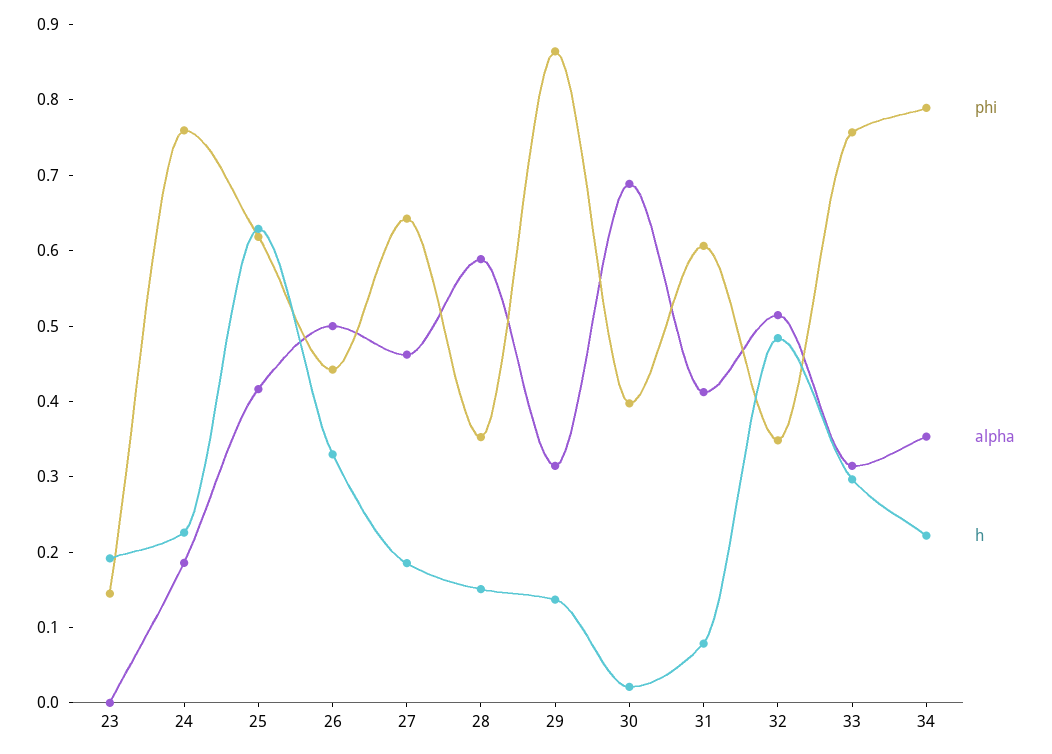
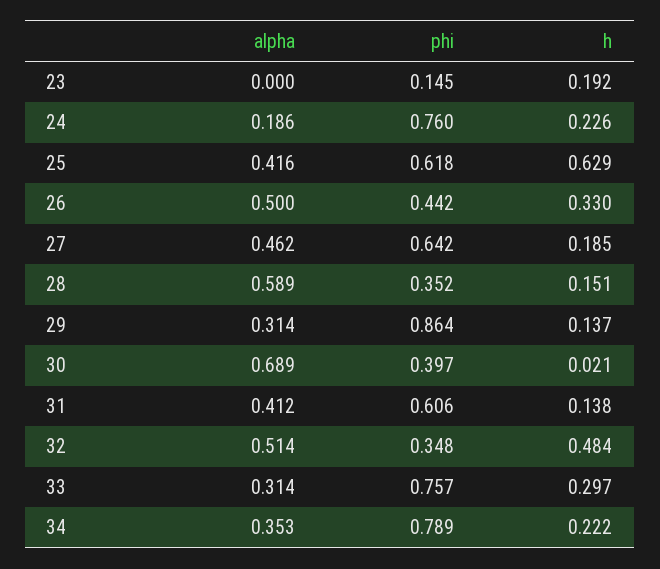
  {
    "phi": {
      "23": 0.145,
      "24": 0.76,
      "25": 0.618,
      "26": 0.442,
      "27": 0.642,
      "28": 0.352,
      "29": 0.864,
      "30": 0.397,
      "31": 0.606,
      "32": 0.348,
      "33": 0.757,
      "34": 0.789
    },
    "alpha": {
      "23": 0,
      "24": 0.186,
      "25": 0.416,
      "26": 0.5,
      "27": 0.462,
      "28": 0.589,
      "29": 0.314,
      "30": 0.689,
      "31": 0.412,
      "32": 0.514,
      "33": 0.314,
      "34": 0.353
    },
    "h": {
      "23": 0.192,
      "24": 0.226,
      "25": 0.629,
      "26": 0.33,
      "27": 0.185,
      "28": 0.151,
      "29": 0.137,
      "30": 0.021,
-     "31": 0.08,
+     "31": 0.138,
      "32": 0.484,
      "33": 0.297,
      "34": 0.222
    }
  }

